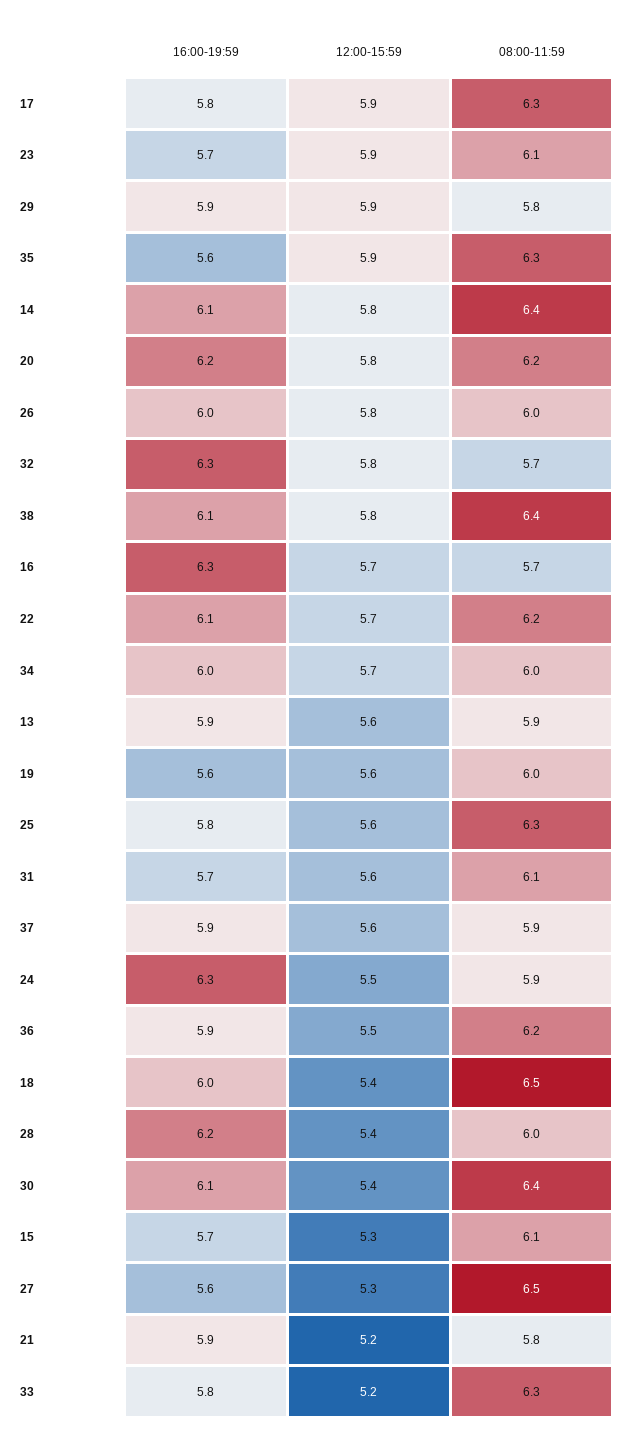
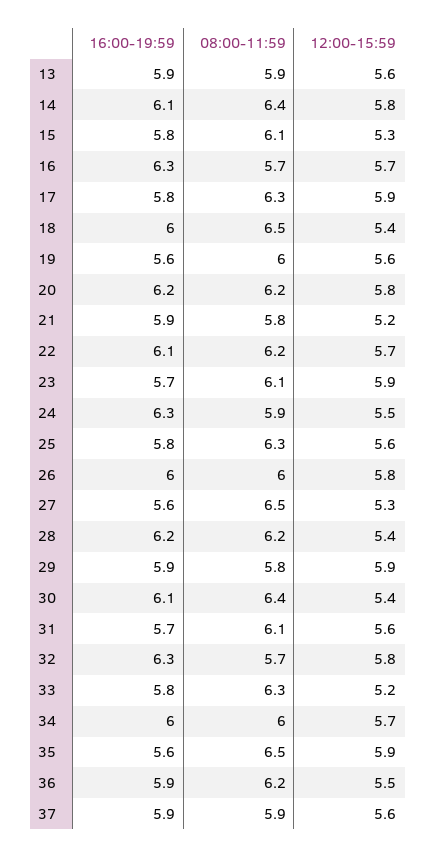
  {
    "16:00-19:59": {
      "17": 5.8,
      "23": 5.7,
      "29": 5.9,
      "35": 5.6,
      "14": 6.1,
      "20": 6.2,
      "26": 6,
      "32": 6.3,
-     "38": 6.1,
      "16": 6.3,
      "22": 6.1,
      "34": 6,
      "13": 5.9,
      "19": 5.6,
      "25": 5.8,
      "31": 5.7,
      "37": 5.9,
      "24": 6.3,
      "36": 5.9,
      "18": 6,
      "28": 6.2,
      "30": 6.1,
-     "15": 5.7,
+     "15": 5.8,
      "27": 5.6,
      "21": 5.9,
      "33": 5.8
    },
    "12:00-15:59": {
      "17": 5.9,
      "23": 5.9,
      "29": 5.9,
      "35": 5.9,
      "14": 5.8,
      "20": 5.8,
      "26": 5.8,
      "32": 5.8,
-     "38": 5.8,
      "16": 5.7,
      "22": 5.7,
      "34": 5.7,
      "13": 5.6,
      "19": 5.6,
      "25": 5.6,
      "31": 5.6,
      "37": 5.6,
      "24": 5.5,
      "36": 5.5,
      "18": 5.4,
      "28": 5.4,
      "30": 5.4,
      "15": 5.3,
      "27": 5.3,
      "21": 5.2,
      "33": 5.2
    },
    "08:00-11:59": {
      "17": 6.3,
      "23": 6.1,
      "29": 5.8,
-     "35": 6.3,
+     "35": 6.5,
      "14": 6.4,
      "20": 6.2,
      "26": 6,
      "32": 5.7,
-     "38": 6.4,
      "16": 5.7,
      "22": 6.2,
      "34": 6,
      "13": 5.9,
      "19": 6,
      "25": 6.3,
      "31": 6.1,
      "37": 5.9,
      "24": 5.9,
      "36": 6.2,
      "18": 6.5,
-     "28": 6,
+     "28": 6.2,
      "30": 6.4,
      "15": 6.1,
      "27": 6.5,
      "21": 5.8,
      "33": 6.3
    }
  }

